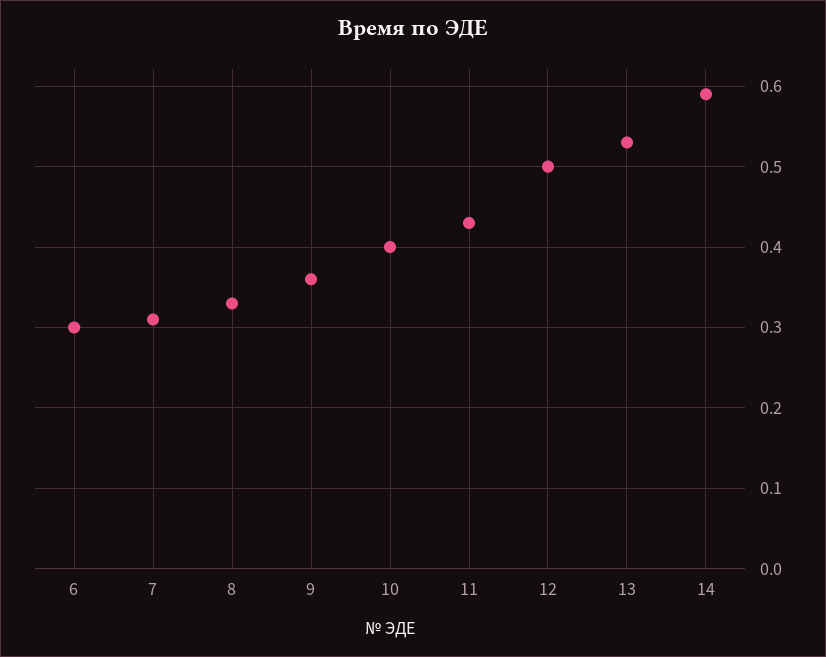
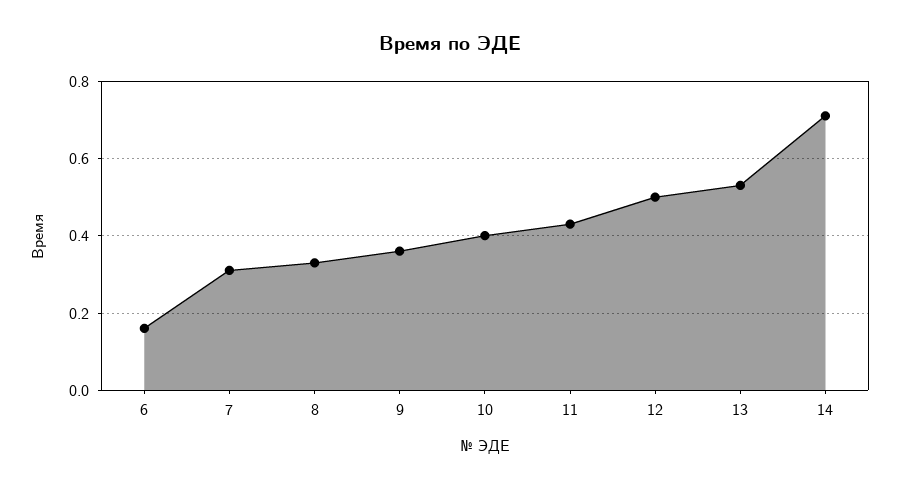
  {
-   "6": 0.3,
+   "6": 0.15,
    "7": 0.31,
    "8": 0.33,
    "9": 0.36,
    "10": 0.4,
    "11": 0.43,
    "12": 0.5,
    "13": 0.53,
-   "14": 0.59
+   "14": 0.7
  }

